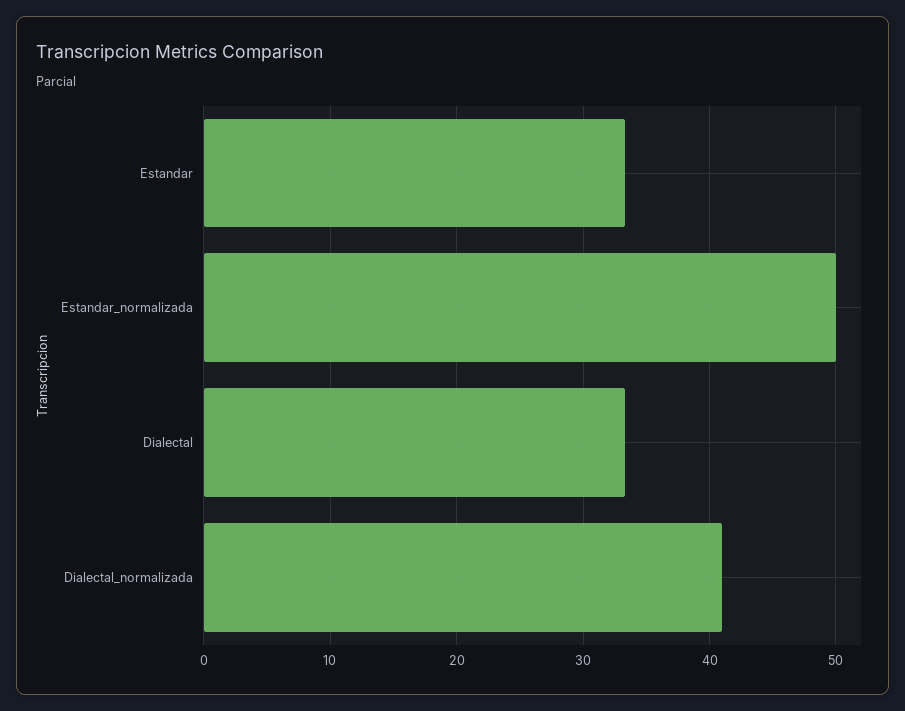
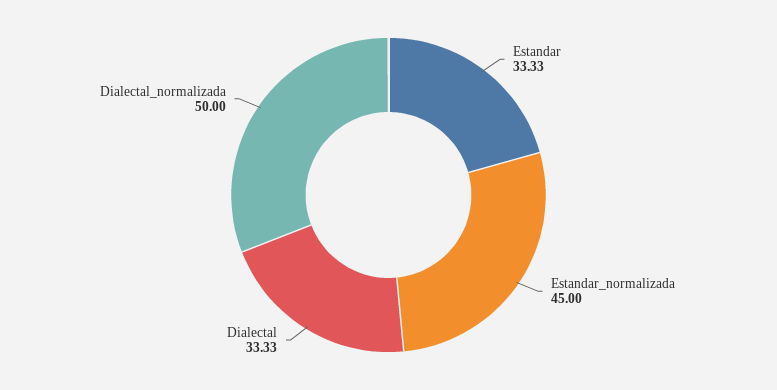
  {
    "Estandar": 33.33,
-   "Estandar_normalizada": 50,
+   "Estandar_normalizada": 45,
    "Dialectal": 33.33,
-   "Dialectal_normalizada": 41
+   "Dialectal_normalizada": 50
  }

